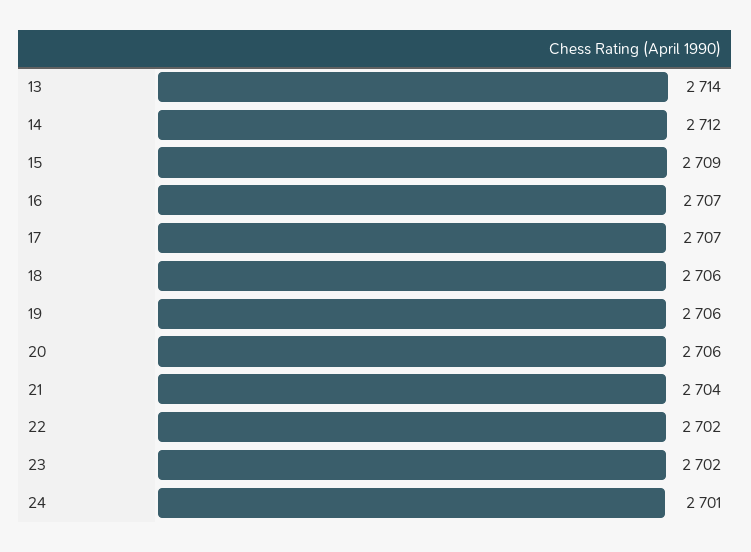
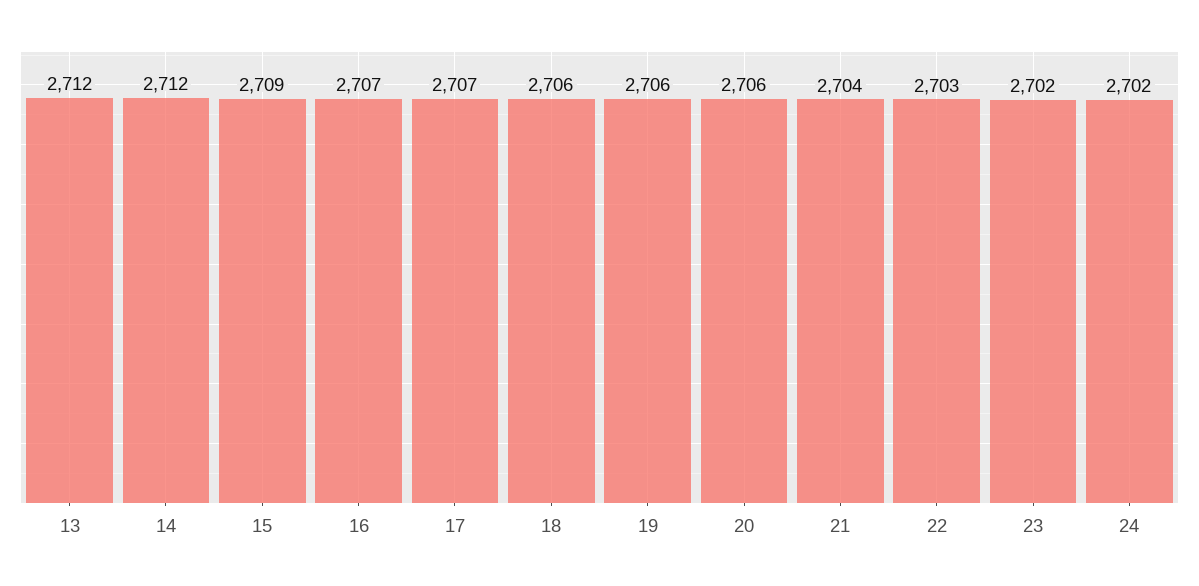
  {
-   "13": 2714,
+   "13": 2712,
    "14": 2712,
    "15": 2709,
    "16": 2707,
    "17": 2707,
    "18": 2706,
    "19": 2706,
    "20": 2706,
    "21": 2704,
-   "22": 2702,
+   "22": 2703,
    "23": 2702,
-   "24": 2701
+   "24": 2702
  }

